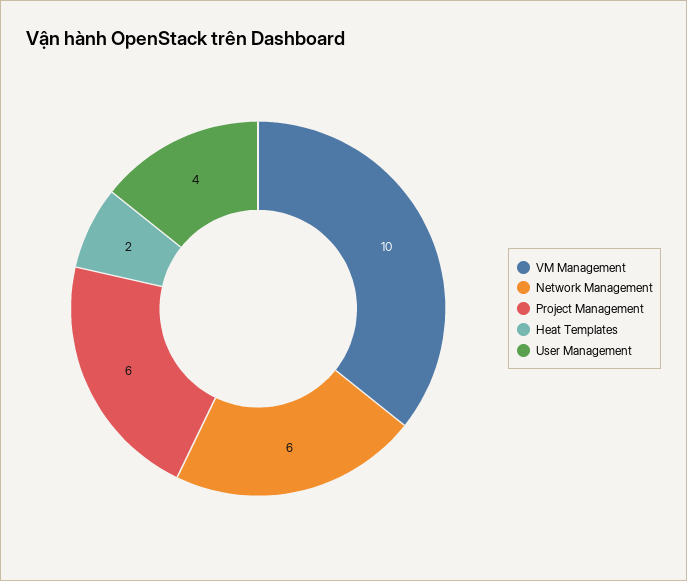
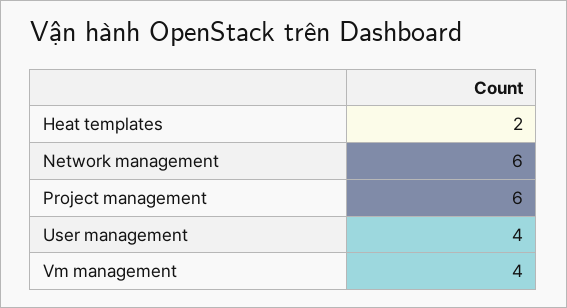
  {
-   "VM Management": 10,
+   "VM Management": 4,
    "Network Management": 6,
    "Project Management": 6,
    "Heat Templates": 2,
    "User Management": 4
  }

